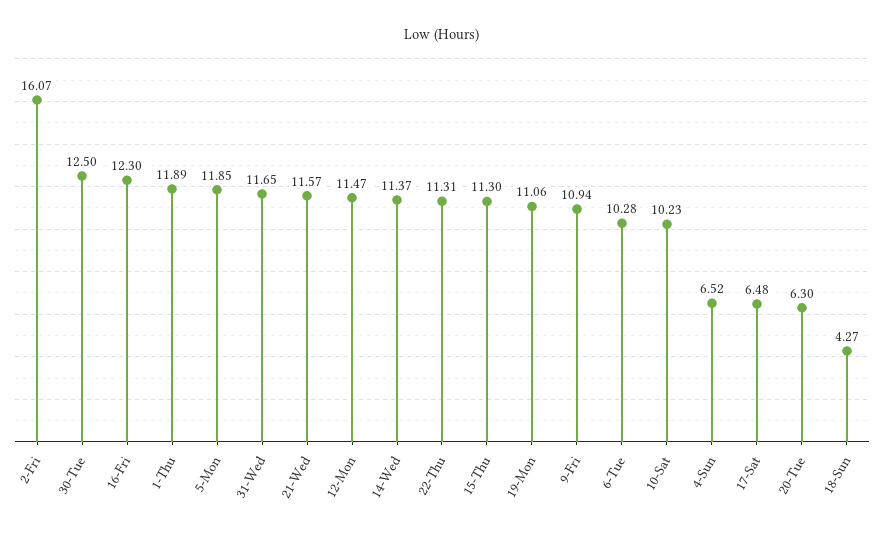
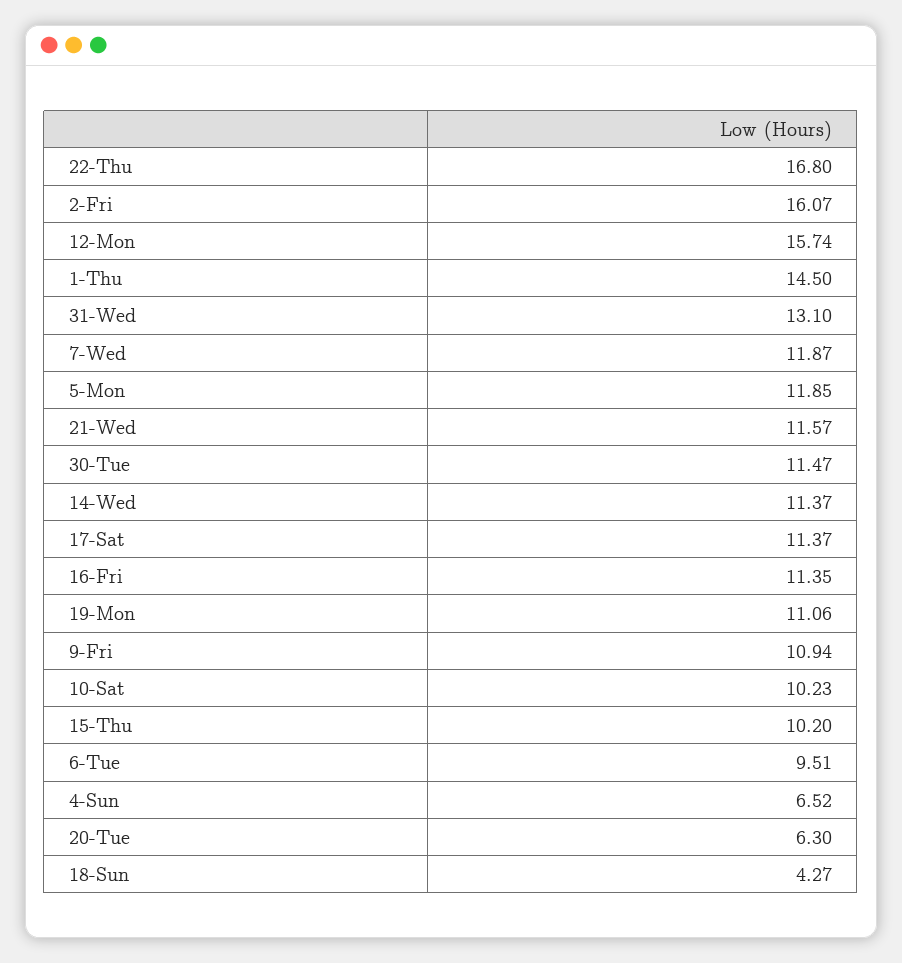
  {
    "2-Fri": 16.07,
-   "30-Tue": 12.5,
+   "30-Tue": 11.47,
-   "16-Fri": 12.3,
+   "16-Fri": 11.35,
-   "1-Thu": 11.89,
+   "1-Thu": 14.5,
    "5-Mon": 11.85,
-   "31-Wed": 11.65,
+   "31-Wed": 13.1,
    "21-Wed": 11.57,
-   "12-Mon": 11.47,
+   "12-Mon": 15.74,
    "14-Wed": 11.37,
-   "22-Thu": 11.31,
+   "22-Thu": 16.8,
-   "15-Thu": 11.3,
+   "15-Thu": 10.2,
    "19-Mon": 11.06,
    "9-Fri": 10.94,
-   "6-Tue": 10.28,
+   "6-Tue": 9.51,
    "10-Sat": 10.23,
    "4-Sun": 6.52,
-   "17-Sat": 6.48,
+   "17-Sat": 11.37,
    "20-Tue": 6.3,
-   "18-Sun": 4.27
+   "18-Sun": 4.27,
+   "7-Wed": 11.87
  }

